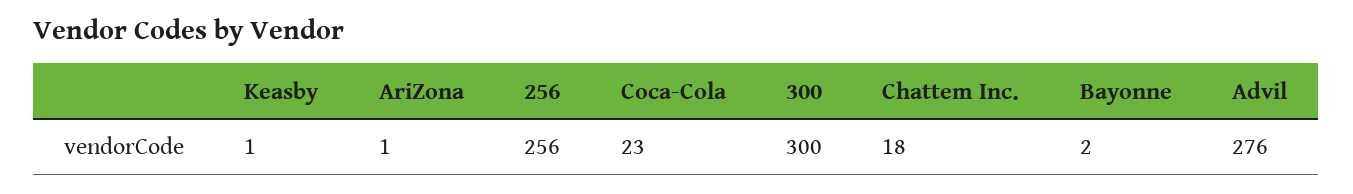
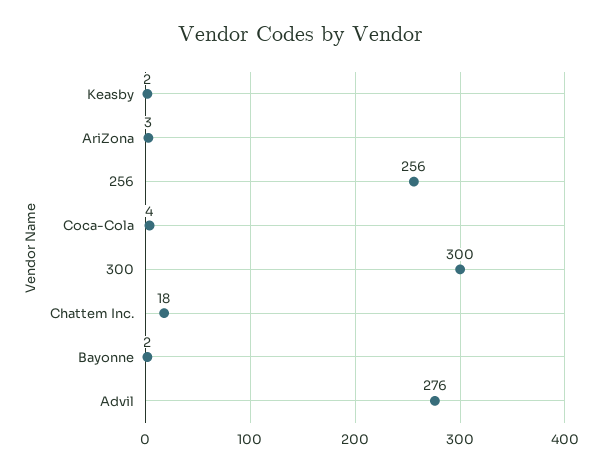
  {
-   "Keasby": 1,
+   "Keasby": 2,
-   "AriZona": 1,
+   "AriZona": 3,
    "256": 256,
-   "Coca-Cola": 23,
+   "Coca-Cola": 4,
    "300": 300,
    "Chattem Inc.": 18,
    "Bayonne": 2,
    "Advil": 276
  }

